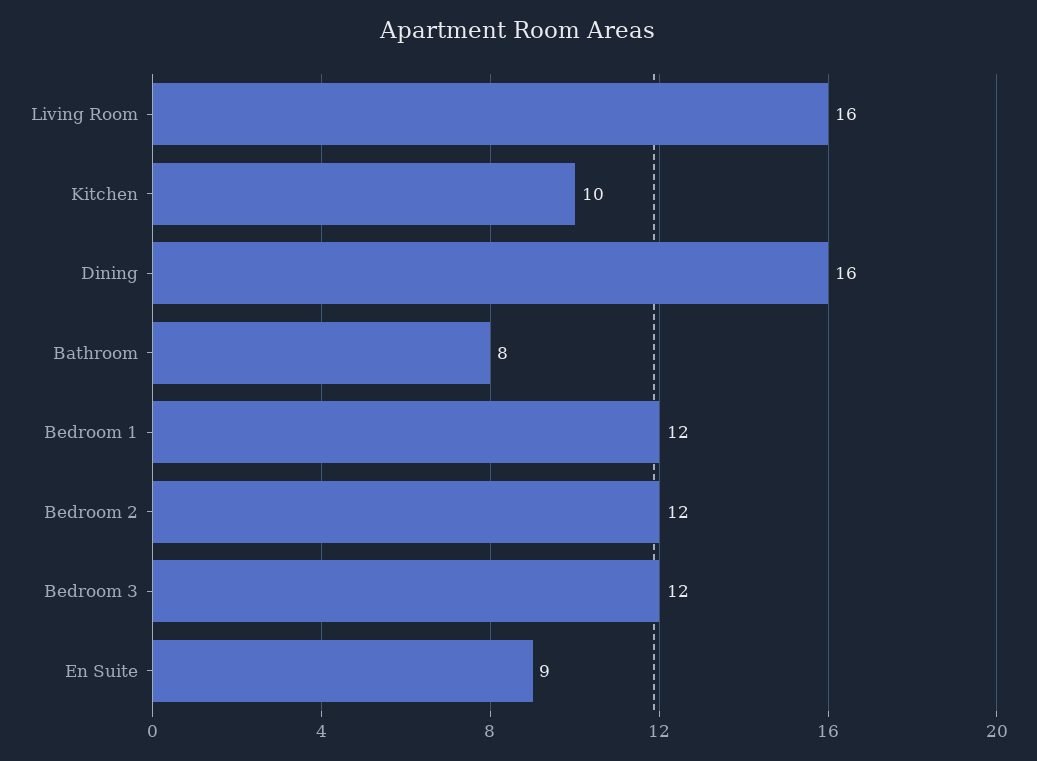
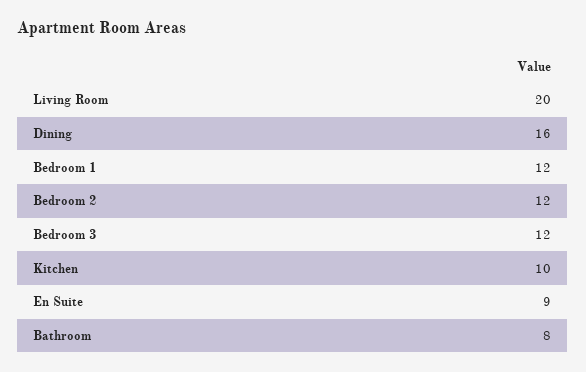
  {
-   "Living Room": 16,
+   "Living Room": 20,
    "Kitchen": 10,
    "Dining": 16,
    "Bathroom": 8,
    "Bedroom 1": 12,
    "Bedroom 2": 12,
    "Bedroom 3": 12,
    "En Suite": 9
  }

